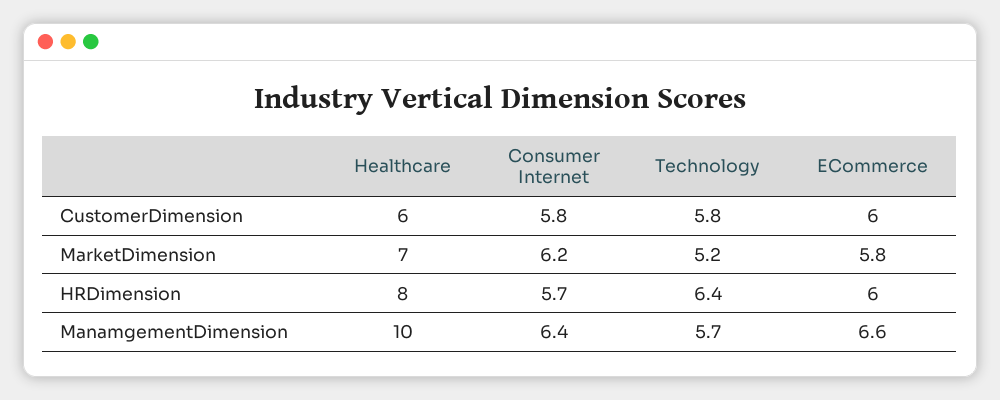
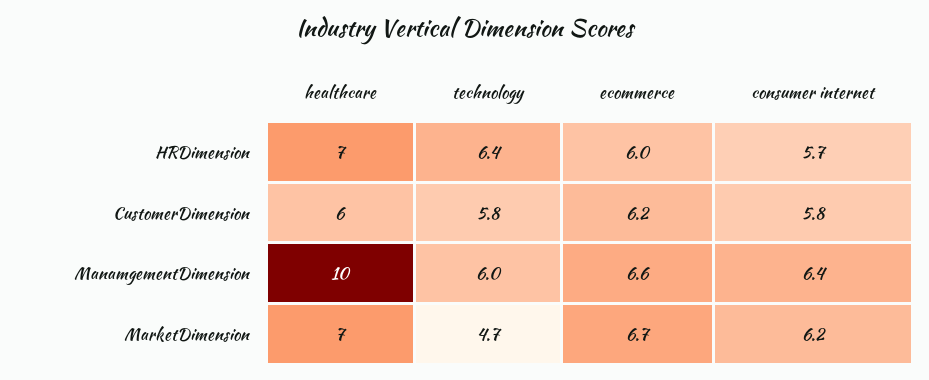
  {
    "Healthcare": {
      "CustomerDimension": 6,
      "MarketDimension": 7,
-     "HRDimension": 8,
+     "HRDimension": 7,
      "ManamgementDimension": 10
    },
    "Consumer Internet": {
      "CustomerDimension": 5.8,
      "MarketDimension": 6.2,
      "HRDimension": 5.7,
      "ManamgementDimension": 6.4
    },
    "Technology": {
      "CustomerDimension": 5.8,
-     "MarketDimension": 5.2,
+     "MarketDimension": 4.7,
      "HRDimension": 6.4,
-     "ManamgementDimension": 5.7
+     "ManamgementDimension": 6
    },
    "ECommerce": {
-     "CustomerDimension": 6,
+     "CustomerDimension": 6.2,
-     "MarketDimension": 5.8,
+     "MarketDimension": 6.7,
      "HRDimension": 6,
      "ManamgementDimension": 6.6
    }
  }

